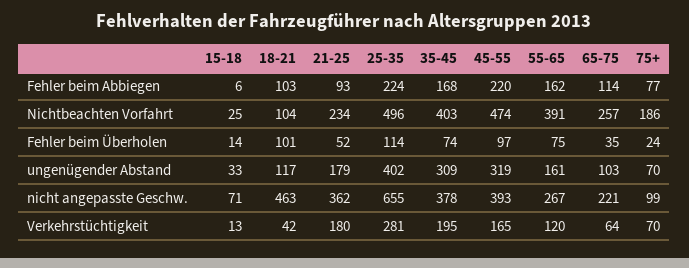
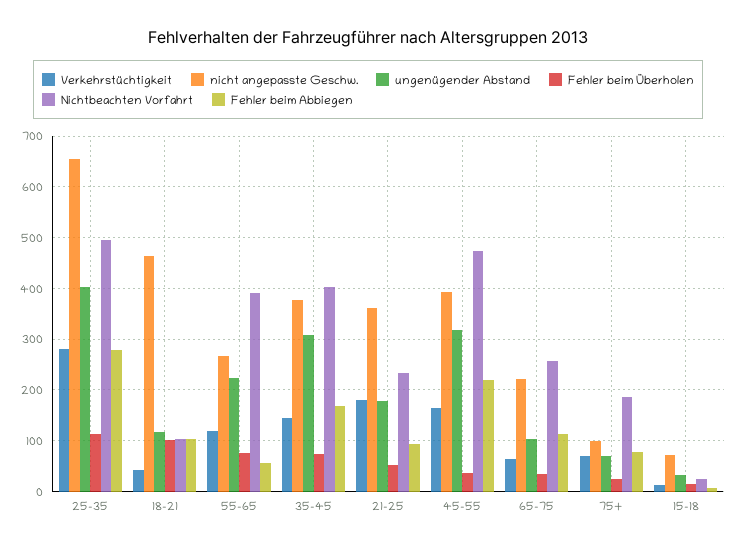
  {
    "Fehler beim Abbiegen": {
      "15-18": 6,
      "18-21": 103,
      "21-25": 93,
-     "25-35": 224,
+     "25-35": 280,
      "35-45": 168,
      "45-55": 220,
-     "55-65": 162,
+     "55-65": 60,
      "65-75": 114,
      "75+": 77
    },
    "Nichtbeachten Vorfahrt": {
      "15-18": 25,
      "18-21": 104,
      "21-25": 234,
      "25-35": 496,
      "35-45": 403,
      "45-55": 474,
      "55-65": 391,
      "65-75": 257,
      "75+": 186
    },
    "Fehler beim Überholen": {
      "15-18": 14,
      "18-21": 101,
      "21-25": 52,
      "25-35": 114,
      "35-45": 74,
-     "45-55": 97,
+     "45-55": 40,
      "55-65": 75,
      "65-75": 35,
      "75+": 24
    },
    "ungenügender Abstand": {
      "15-18": 33,
      "18-21": 117,
      "21-25": 179,
      "25-35": 402,
      "35-45": 309,
      "45-55": 319,
-     "55-65": 161,
+     "55-65": 220,
      "65-75": 103,
      "75+": 70
    },
    "nicht angepasste Geschw.": {
      "15-18": 71,
      "18-21": 463,
      "21-25": 362,
      "25-35": 655,
      "35-45": 378,
      "45-55": 393,
      "55-65": 267,
      "65-75": 221,
      "75+": 99
    },
    "Verkehrstüchtigkeit": {
      "15-18": 13,
      "18-21": 42,
      "21-25": 180,
      "25-35": 281,
-     "35-45": 195,
+     "35-45": 140,
      "45-55": 165,
      "55-65": 120,
      "65-75": 64,
      "75+": 70
    }
  }

